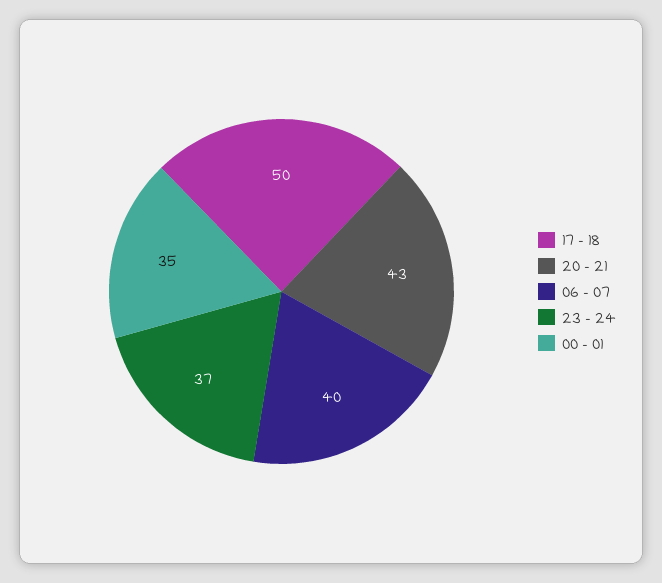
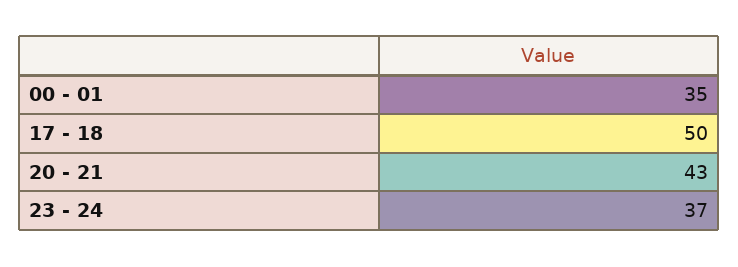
  {
    "17 - 18": 50,
    "20 - 21": 43,
-   "06 - 07": 40,
    "23 - 24": 37,
    "00 - 01": 35
  }

